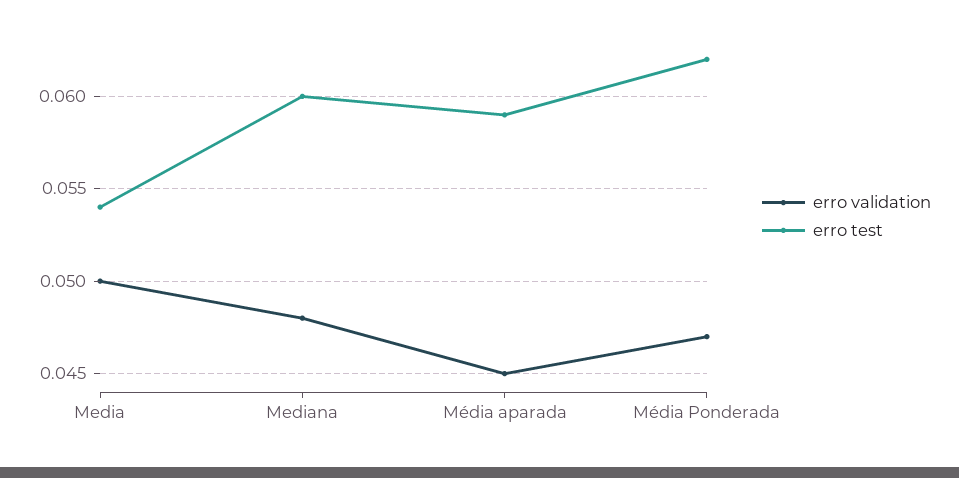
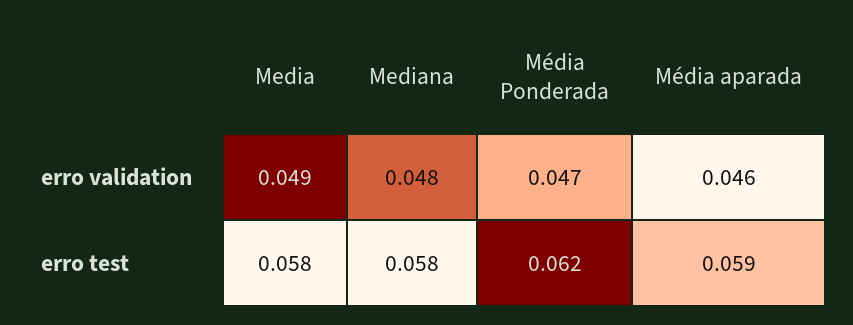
  {
    "erro validation": {
-     "Media": 0.05,
+     "Media": 0.049,
      "Mediana": 0.048,
-     "Média aparada": 0.045,
+     "Média aparada": 0.046,
      "Média Ponderada": 0.047
    },
    "erro test": {
-     "Media": 0.054,
+     "Media": 0.058,
-     "Mediana": 0.06,
+     "Mediana": 0.058,
      "Média aparada": 0.059,
      "Média Ponderada": 0.062
    }
  }

